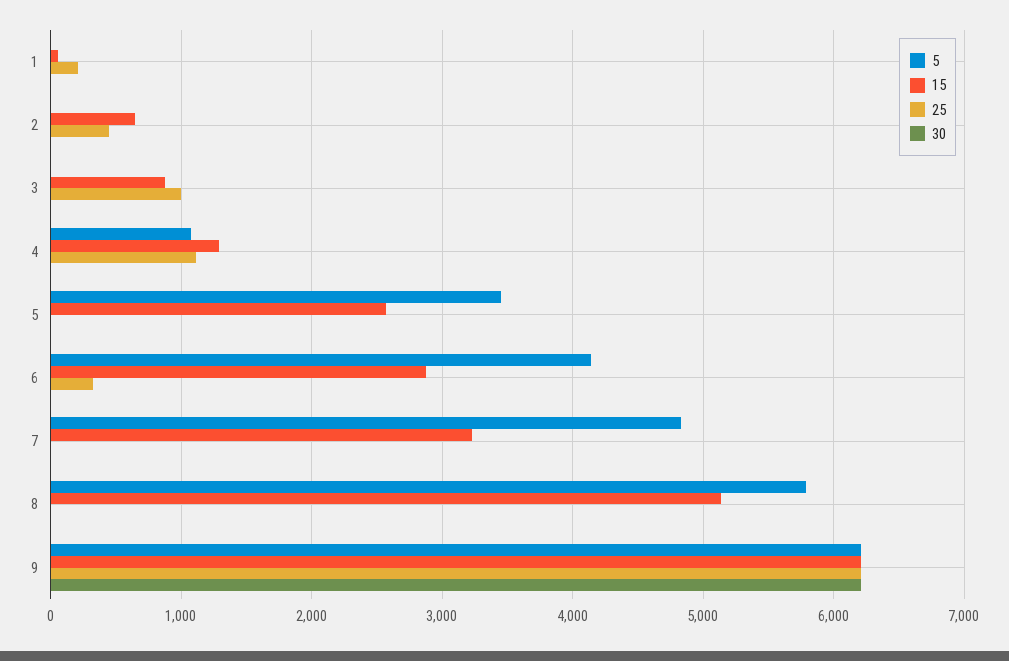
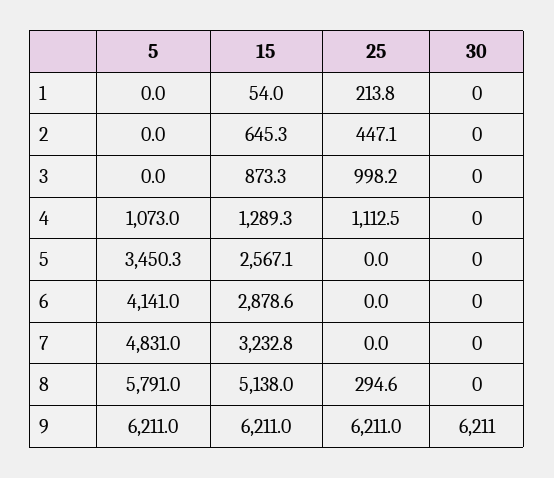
  {
    "5": {
      "1": 0,
      "2": 0,
      "3": 0,
      "4": 1073,
      "5": 3450.3,
      "6": 4141,
      "7": 4831,
      "8": 5791,
      "9": 6211
    },
    "15": {
      "1": 54,
      "2": 645.3,
      "3": 873.3,
      "4": 1289.3,
      "5": 2567.1,
      "6": 2878.6,
      "7": 3232.8,
      "8": 5138,
      "9": 6211
    },
    "25": {
      "1": 213.8,
      "2": 447.1,
      "3": 998.2,
      "4": 1112.5,
      "5": 0,
-     "6": 300,
+     "6": 0,
      "7": 0,
-     "8": 0,
+     "8": 294.6,
      "9": 6211
    },
    "30": {
      "1": 0,
      "2": 0,
      "3": 0,
      "4": 0,
      "5": 0,
      "6": 0,
      "7": 0,
      "8": 0,
      "9": 6211
    }
  }

